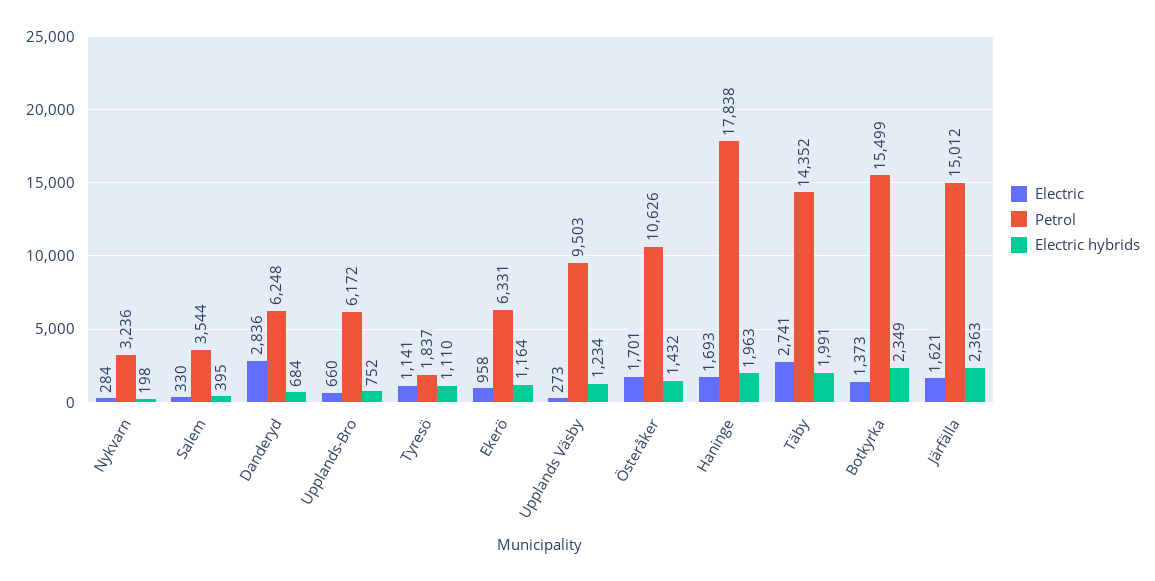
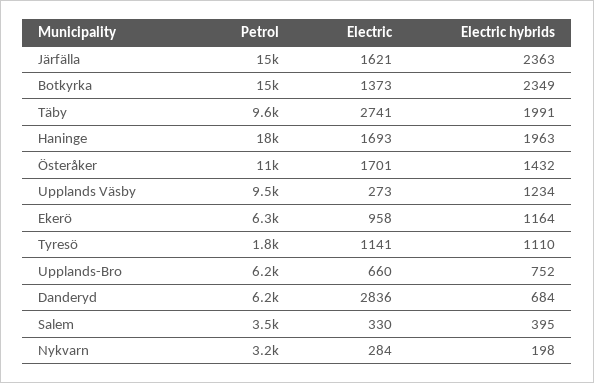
  {
    "Electric": {
      "Nykvarn": 284,
      "Salem": 330,
      "Danderyd": 2836,
      "Upplands-Bro": 660,
      "Tyresö": 1141,
      "Ekerö": 958,
      "Upplands Väsby": 273,
      "Österåker": 1701,
      "Haninge": 1693,
      "Täby": 2741,
      "Botkyrka": 1373,
      "Järfälla": 1621
    },
    "Petrol": {
      "Nykvarn": 3236,
      "Salem": 3544,
      "Danderyd": 6248,
      "Upplands-Bro": 6172,
      "Tyresö": 1837,
      "Ekerö": 6331,
      "Upplands Väsby": 9503,
      "Österåker": 10626,
      "Haninge": 17838,
-     "Täby": 14352,
+     "Täby": 9600,
      "Botkyrka": 15499,
      "Järfälla": 15012
    },
    "Electric hybrids": {
      "Nykvarn": 198,
      "Salem": 395,
      "Danderyd": 684,
      "Upplands-Bro": 752,
      "Tyresö": 1110,
      "Ekerö": 1164,
      "Upplands Väsby": 1234,
      "Österåker": 1432,
      "Haninge": 1963,
      "Täby": 1991,
      "Botkyrka": 2349,
      "Järfälla": 2363
    }
  }

